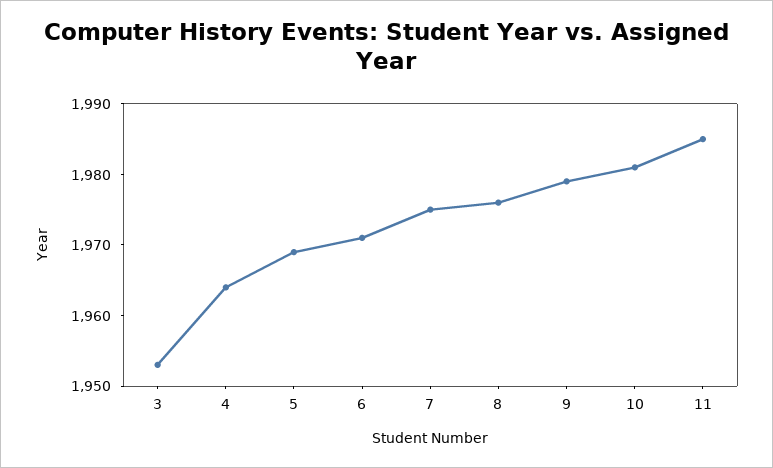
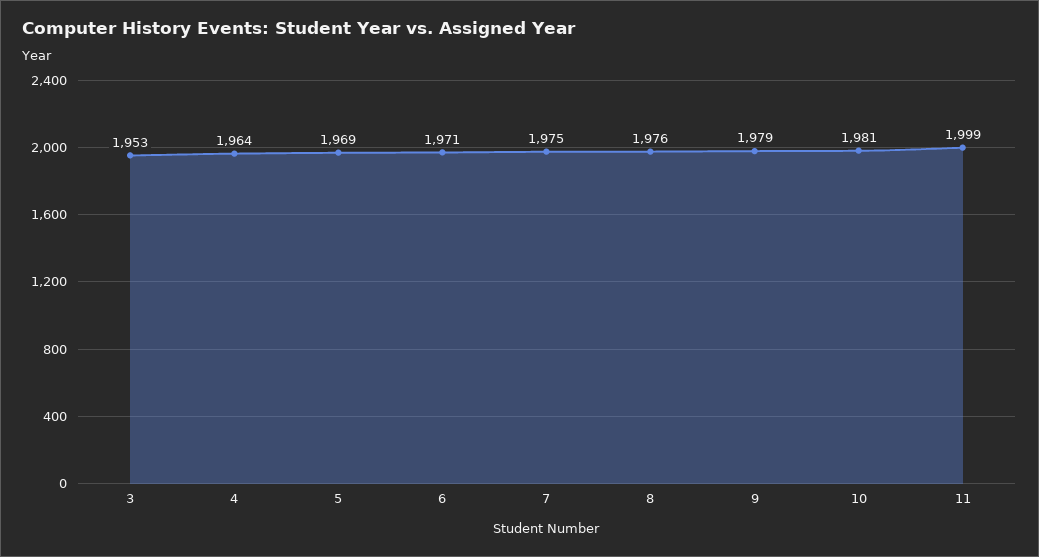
  {
    "3": 1953,
    "4": 1964,
    "5": 1969,
    "6": 1971,
    "7": 1975,
    "8": 1976,
    "9": 1979,
    "10": 1981,
-   "11": 1985
+   "11": 1999
  }

